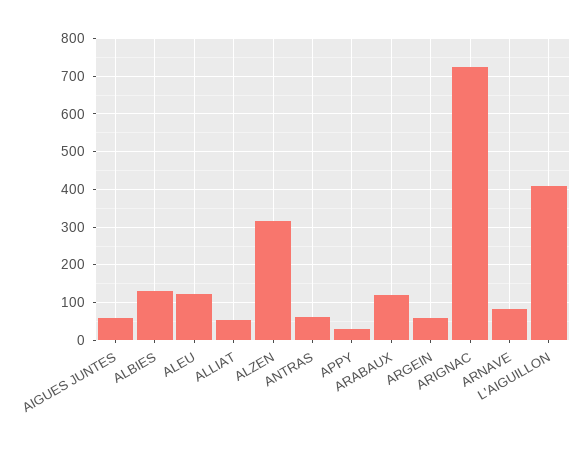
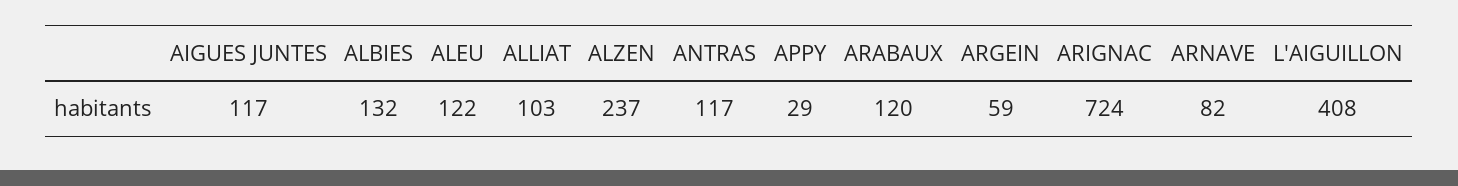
  {
-   "AIGUES JUNTES": 60,
+   "AIGUES JUNTES": 117,
    "ALBIES": 132,
    "ALEU": 122,
-   "ALLIAT": 60,
+   "ALLIAT": 103,
-   "ALZEN": 320,
+   "ALZEN": 237,
-   "ANTRAS": 60,
+   "ANTRAS": 117,
    "APPY": 29,
    "ARABAUX": 120,
    "ARGEIN": 59,
    "ARIGNAC": 724,
    "ARNAVE": 82,
    "L'AIGUILLON": 408
  }

